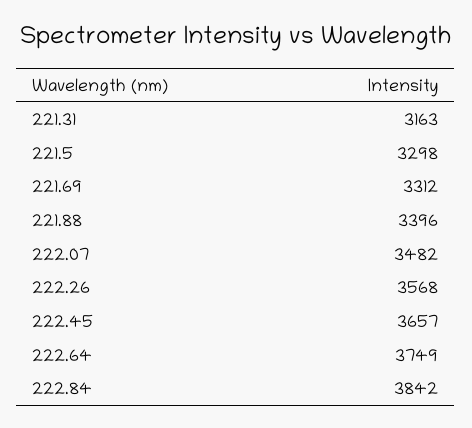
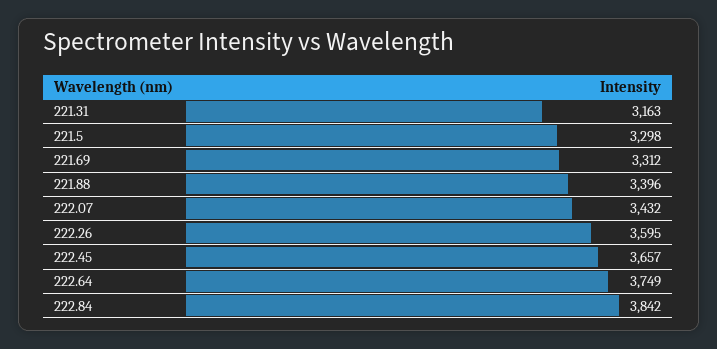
  {
    "221.31": 3163,
    "221.5": 3298,
    "221.69": 3312,
    "221.88": 3396,
-   "222.07": 3482,
+   "222.07": 3432,
-   "222.26": 3568,
+   "222.26": 3595,
    "222.45": 3657,
    "222.64": 3749,
    "222.84": 3842
  }

